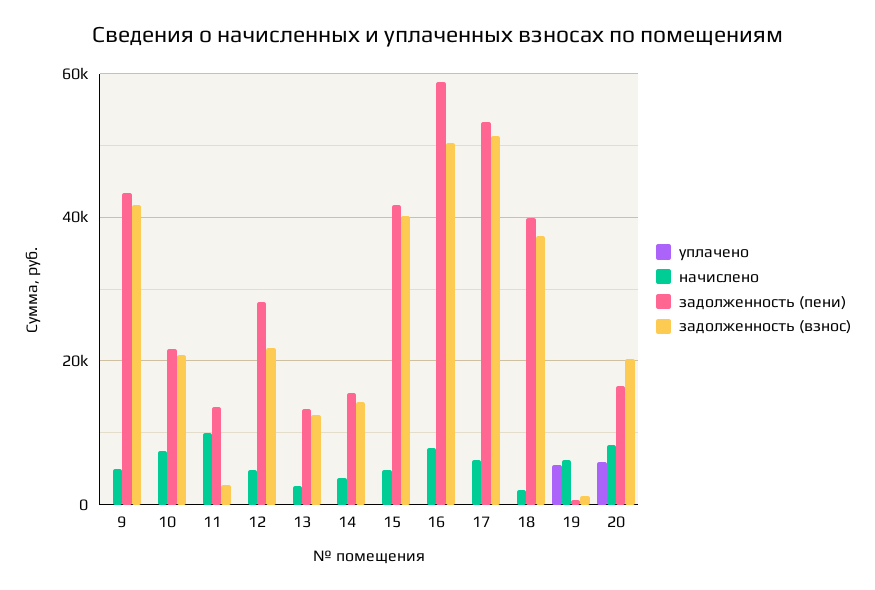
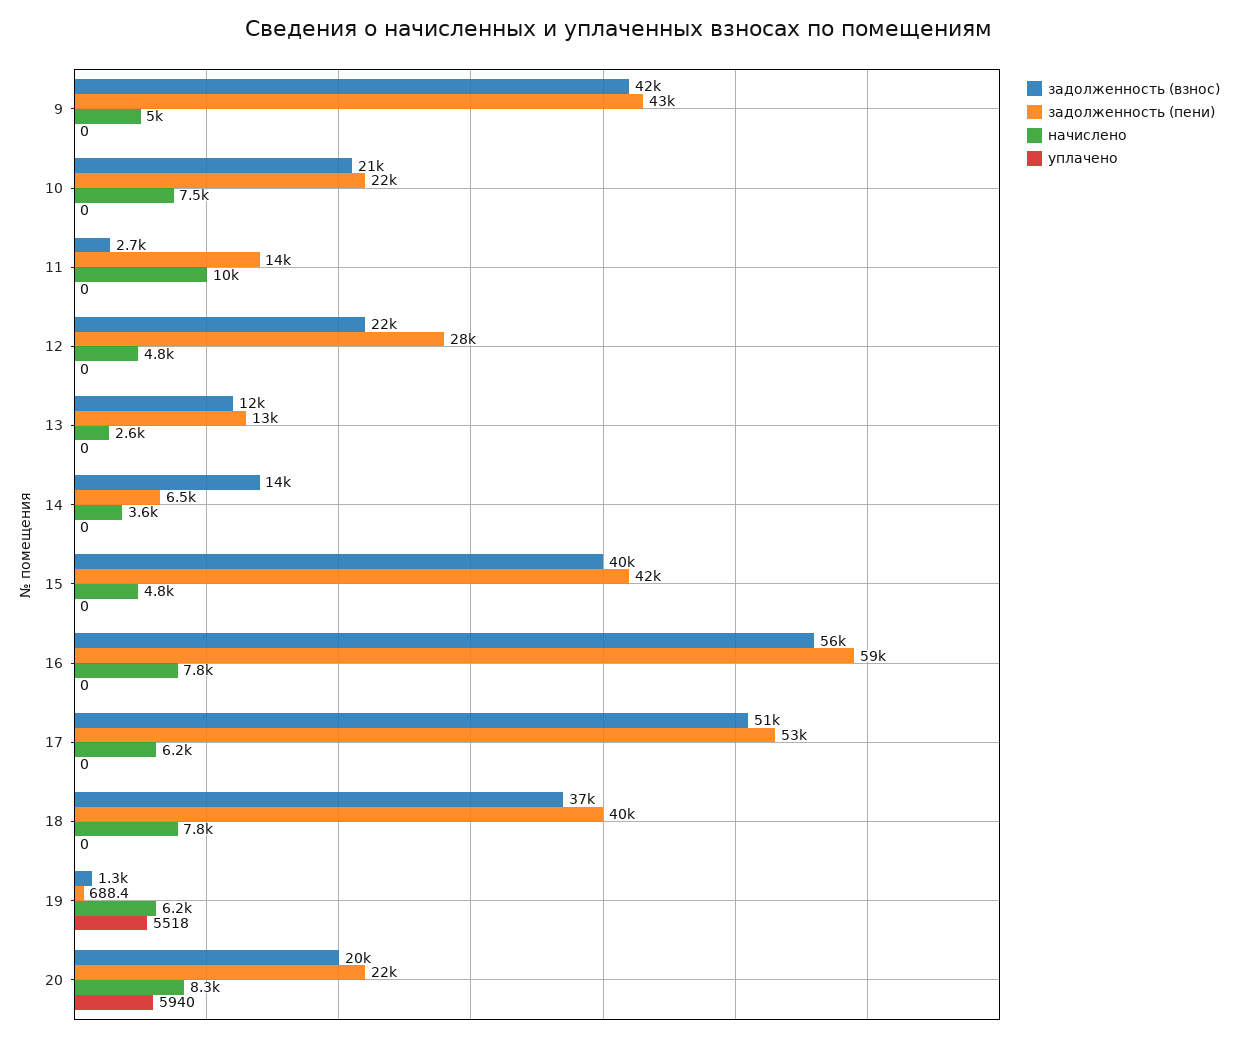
  {
    "уплачено": {
      "9": 0,
      "10": 0,
      "11": 0,
      "12": 0,
      "13": 0,
      "14": 0,
      "15": 0,
      "16": 0,
      "17": 0,
      "18": 0,
      "19": 5518,
      "20": 5940
    },
    "начислено": {
      "9": 5000,
      "10": 7500,
      "11": 10000,
      "12": 4800,
      "13": 2600,
      "14": 3600,
      "15": 4800,
      "16": 7800,
      "17": 6200,
-     "18": 2000,
+     "18": 7800,
      "19": 6200,
      "20": 8300
    },
    "задолженность (пени)": {
      "9": 43000,
      "10": 22000,
      "11": 14000,
      "12": 28000,
      "13": 13000,
-     "14": 16000,
+     "14": 6500,
      "15": 42000,
      "16": 59000,
      "17": 53000,
      "18": 40000,
      "19": 688.4,
-     "20": 16000
+     "20": 22000
    },
    "задолженность (взнос)": {
      "9": 42000,
      "10": 21000,
      "11": 2700,
      "12": 22000,
      "13": 12000,
      "14": 14000,
      "15": 40000,
-     "16": 50000,
+     "16": 56000,
      "17": 51000,
      "18": 37000,
      "19": 1300,
      "20": 20000
    }
  }

